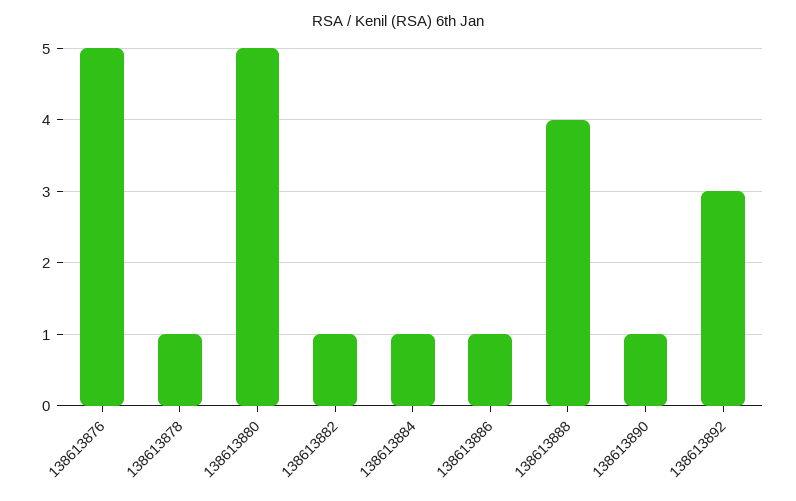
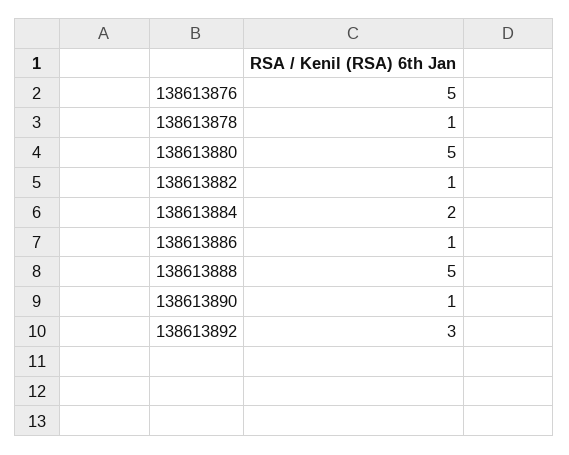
  {
    "138613876": 5,
    "138613878": 1,
    "138613880": 5,
    "138613882": 1,
-   "138613884": 1,
+   "138613884": 2,
    "138613886": 1,
-   "138613888": 4,
+   "138613888": 5,
    "138613890": 1,
    "138613892": 3
  }

